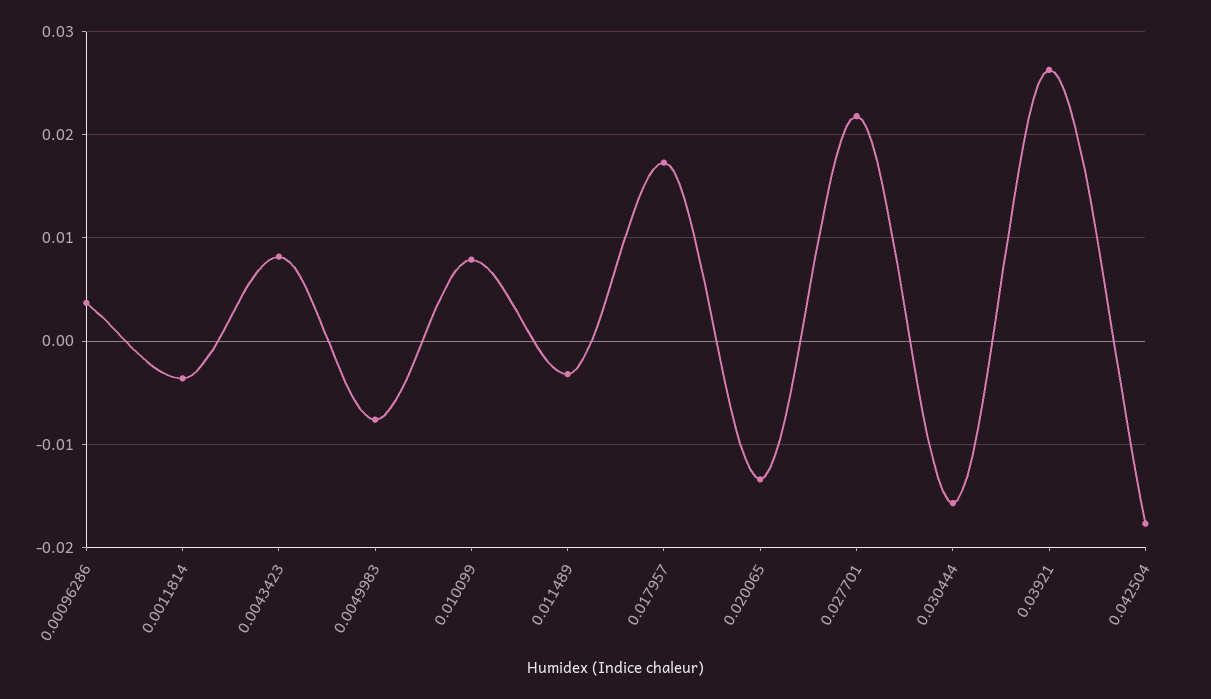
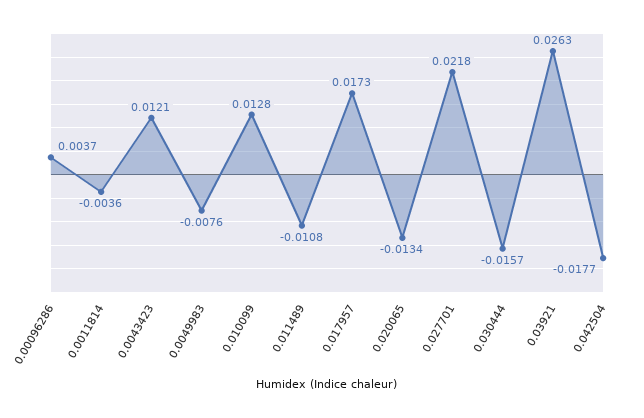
  {
    "0.00096286": 0.0037,
    "0.0011814": -0.0036,
-   "0.0043423": 0.008,
+   "0.0043423": 0.0121,
    "0.0049983": -0.0076,
-   "0.010099": 0.008,
+   "0.010099": 0.0128,
-   "0.011489": -0.003,
+   "0.011489": -0.0108,
    "0.017957": 0.0173,
    "0.020065": -0.0134,
    "0.027701": 0.0218,
    "0.030444": -0.0157,
    "0.03921": 0.0263,
    "0.042504": -0.0177
  }

